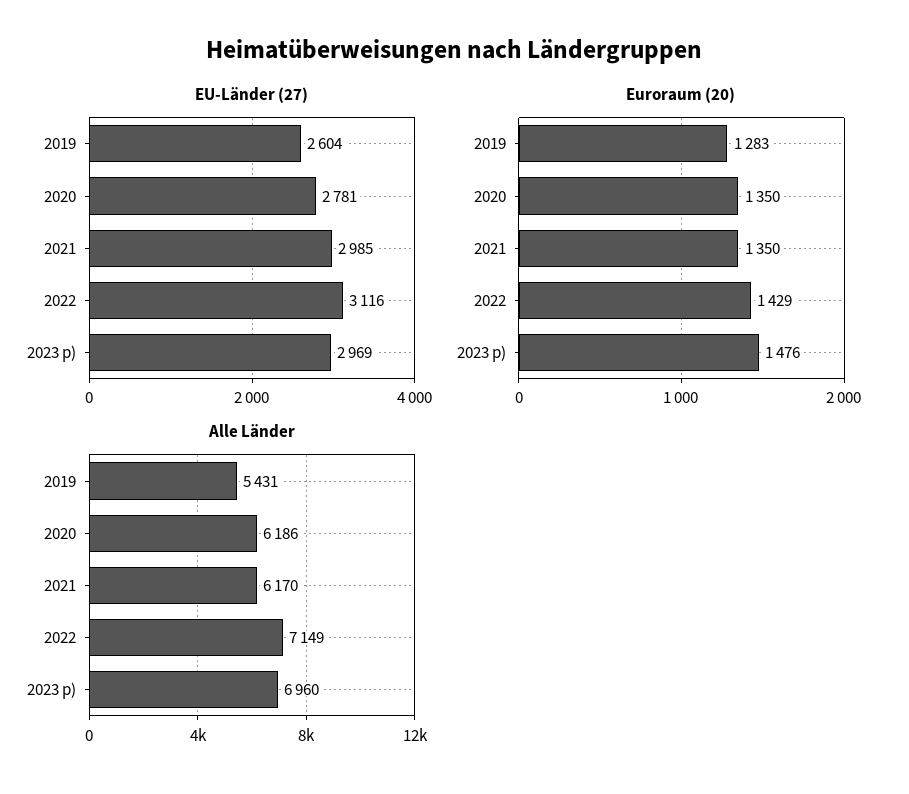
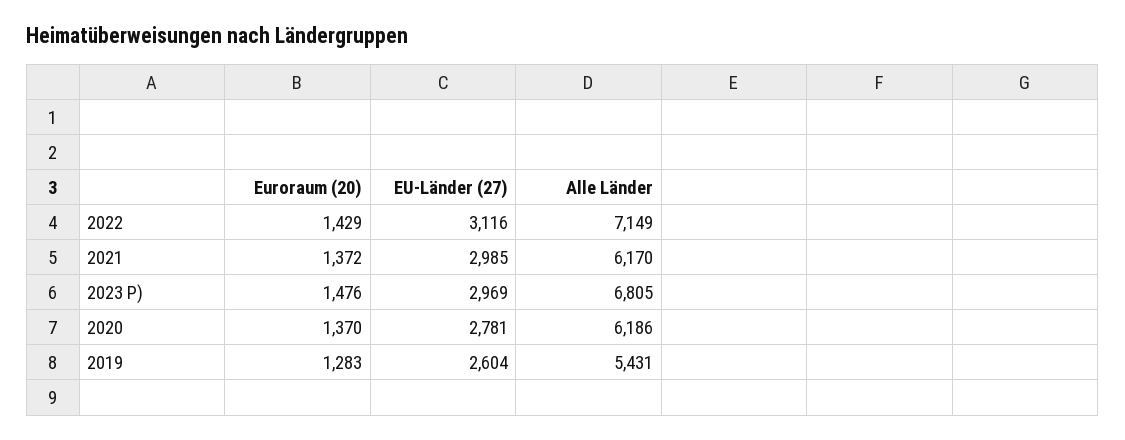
  {
    "EU-Länder (27)": {
      "2019": 2604,
      "2020": 2781,
      "2021": 2985,
      "2022": 3116,
      "2023 p)": 2969
    },
    "Euroraum (20)": {
      "2019": 1283,
-     "2020": 1350,
+     "2020": 1370,
-     "2021": 1350,
+     "2021": 1372,
      "2022": 1429,
      "2023 p)": 1476
    },
    "Alle Länder": {
      "2019": 5431,
      "2020": 6186,
      "2021": 6170,
      "2022": 7149,
-     "2023 p)": 6960
+     "2023 p)": 6805
    }
  }

